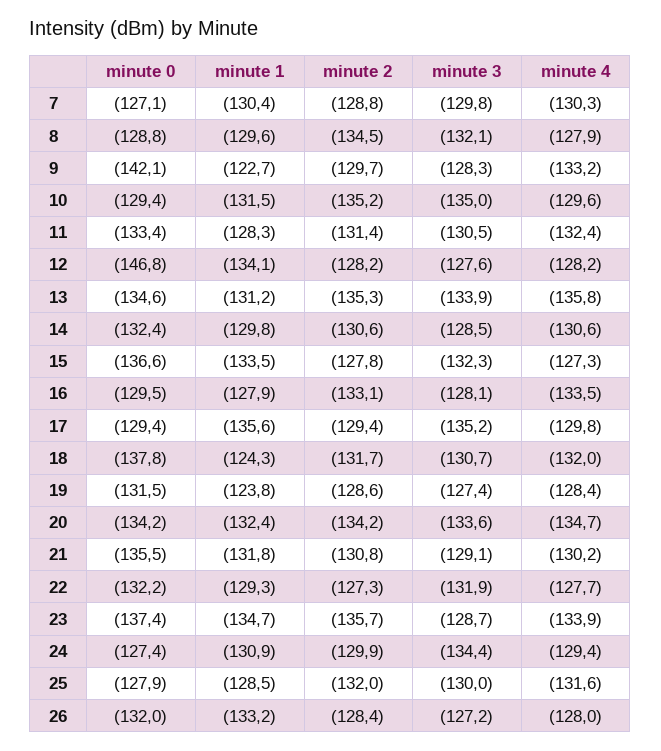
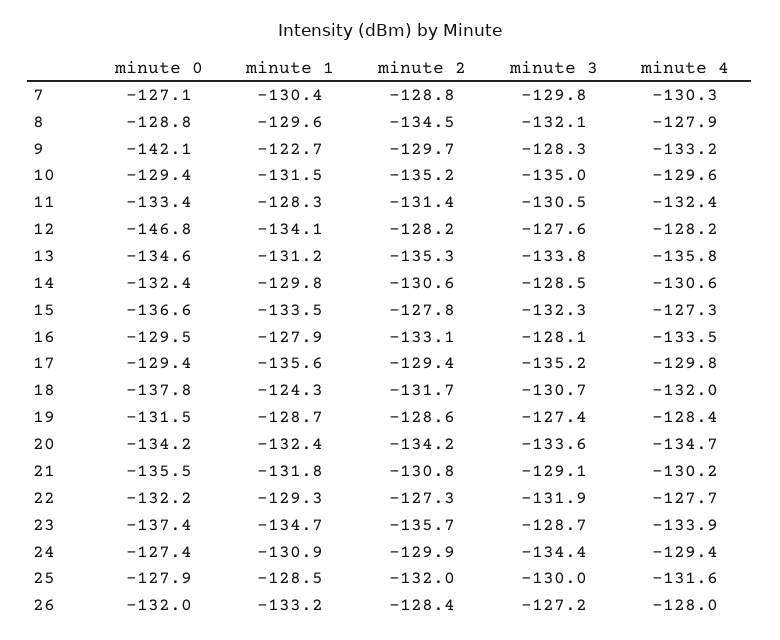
  {
    "minute 0": {
      "7": -127.1,
      "8": -128.8,
      "9": -142.1,
      "10": -129.4,
      "11": -133.4,
      "12": -146.8,
      "13": -134.6,
      "14": -132.4,
      "15": -136.6,
      "16": -129.5,
      "17": -129.4,
      "18": -137.8,
      "19": -131.5,
      "20": -134.2,
      "21": -135.5,
      "22": -132.2,
      "23": -137.4,
      "24": -127.4,
      "25": -127.9,
      "26": -132
    },
    "minute 1": {
      "7": -130.4,
      "8": -129.6,
      "9": -122.7,
      "10": -131.5,
      "11": -128.3,
      "12": -134.1,
      "13": -131.2,
      "14": -129.8,
      "15": -133.5,
      "16": -127.9,
      "17": -135.6,
      "18": -124.3,
-     "19": -123.8,
+     "19": -128.7,
      "20": -132.4,
      "21": -131.8,
      "22": -129.3,
      "23": -134.7,
      "24": -130.9,
      "25": -128.5,
      "26": -133.2
    },
    "minute 2": {
      "7": -128.8,
      "8": -134.5,
      "9": -129.7,
      "10": -135.2,
      "11": -131.4,
      "12": -128.2,
      "13": -135.3,
      "14": -130.6,
      "15": -127.8,
      "16": -133.1,
      "17": -129.4,
      "18": -131.7,
      "19": -128.6,
      "20": -134.2,
      "21": -130.8,
      "22": -127.3,
      "23": -135.7,
      "24": -129.9,
      "25": -132,
      "26": -128.4
    },
    "minute 3": {
      "7": -129.8,
      "8": -132.1,
      "9": -128.3,
      "10": -135,
      "11": -130.5,
      "12": -127.6,
-     "13": -133.9,
+     "13": -133.8,
      "14": -128.5,
      "15": -132.3,
      "16": -128.1,
      "17": -135.2,
      "18": -130.7,
      "19": -127.4,
      "20": -133.6,
      "21": -129.1,
      "22": -131.9,
      "23": -128.7,
      "24": -134.4,
      "25": -130,
      "26": -127.2
    },
    "minute 4": {
      "7": -130.3,
      "8": -127.9,
      "9": -133.2,
      "10": -129.6,
      "11": -132.4,
      "12": -128.2,
      "13": -135.8,
      "14": -130.6,
      "15": -127.3,
      "16": -133.5,
      "17": -129.8,
      "18": -132,
      "19": -128.4,
      "20": -134.7,
      "21": -130.2,
      "22": -127.7,
      "23": -133.9,
      "24": -129.4,
      "25": -131.6,
      "26": -128
    }
  }

